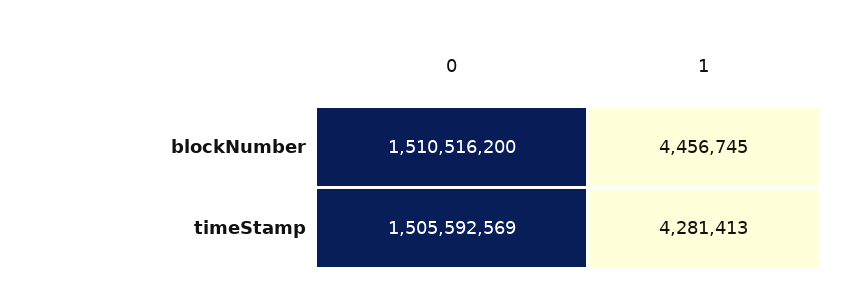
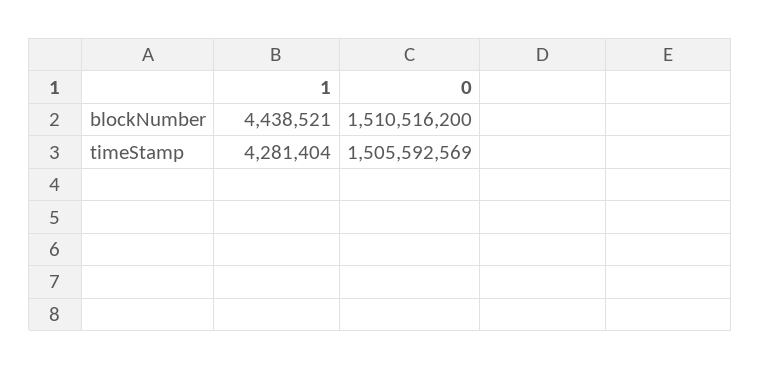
  {
    "0": {
      "blockNumber": 1510516200,
      "timeStamp": 1505592569
    },
    "1": {
-     "blockNumber": 4456745,
+     "blockNumber": 4438521,
-     "timeStamp": 4281413
+     "timeStamp": 4281404
    }
  }

